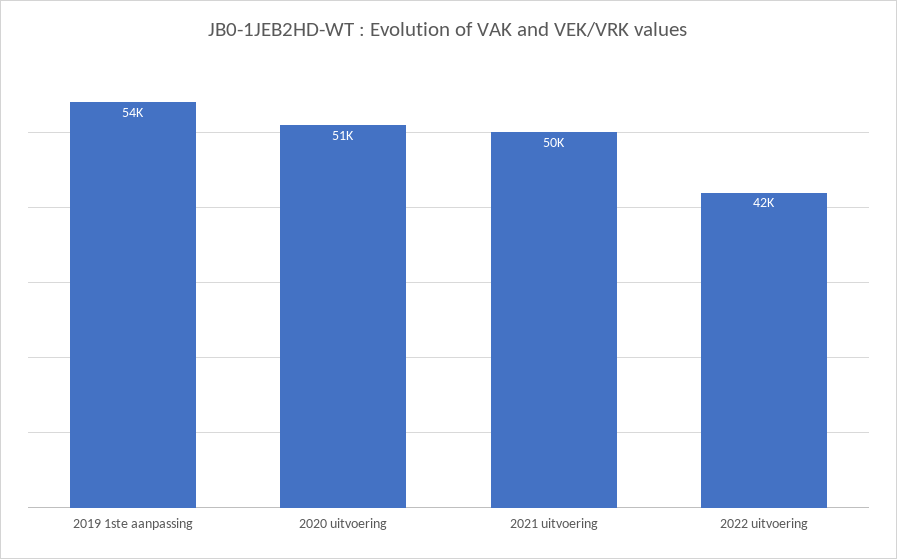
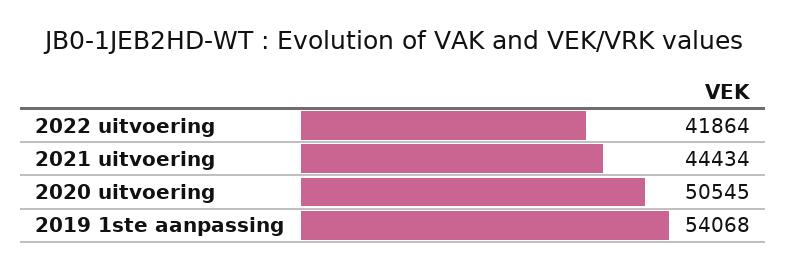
  {
    "2019 1ste aanpassing": 54068,
    "2020 uitvoering": 50545,
-   "2021 uitvoering": 50000,
+   "2021 uitvoering": 44434,
    "2022 uitvoering": 41864
  }

